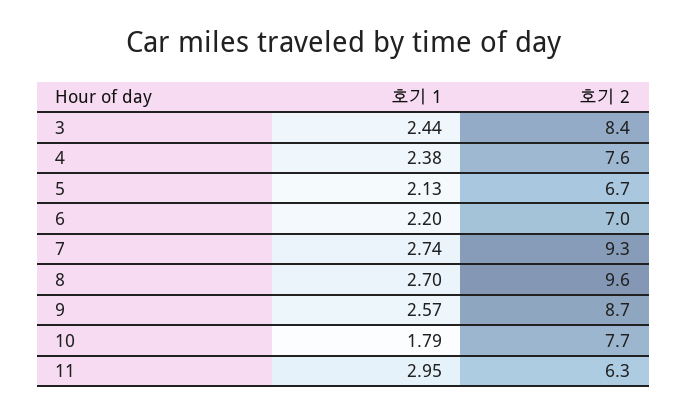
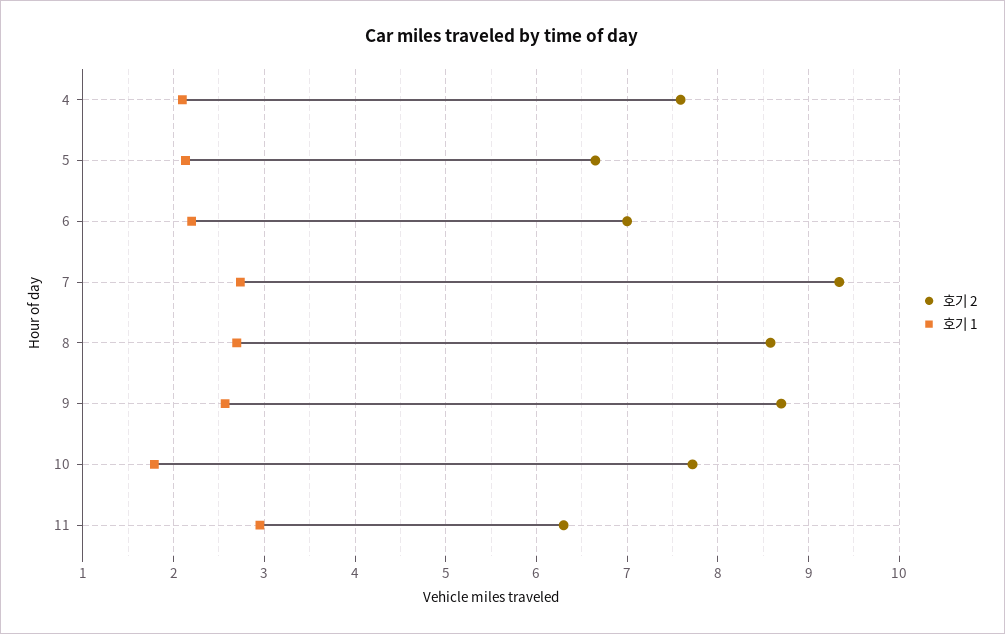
  {
    "호기 1": {
-     "3": 2.44,
-     "4": 2.38,
+     "4": 2.1,
      "5": 2.13,
      "6": 2.2,
      "7": 2.74,
      "8": 2.7,
      "9": 2.57,
      "10": 1.79,
      "11": 2.95
    },
    "호기 2": {
-     "3": 8.4,
      "4": 7.6,
      "5": 6.7,
      "6": 7,
      "7": 9.3,
-     "8": 9.6,
+     "8": 8.6,
      "9": 8.7,
      "10": 7.7,
      "11": 6.3
    }
  }

